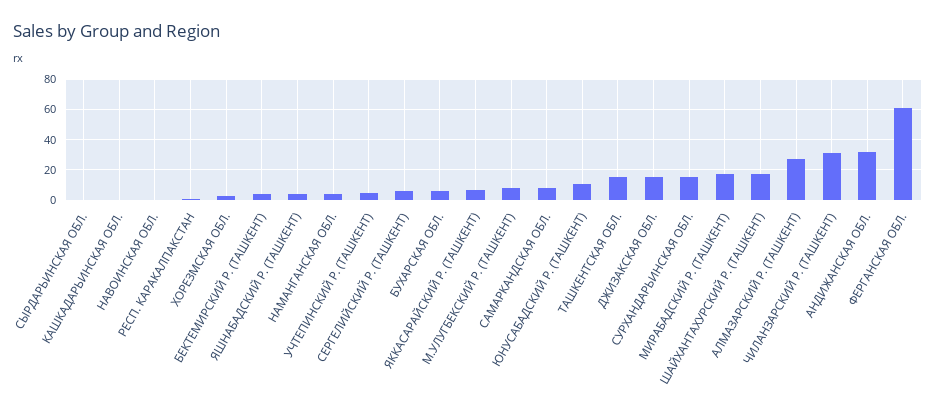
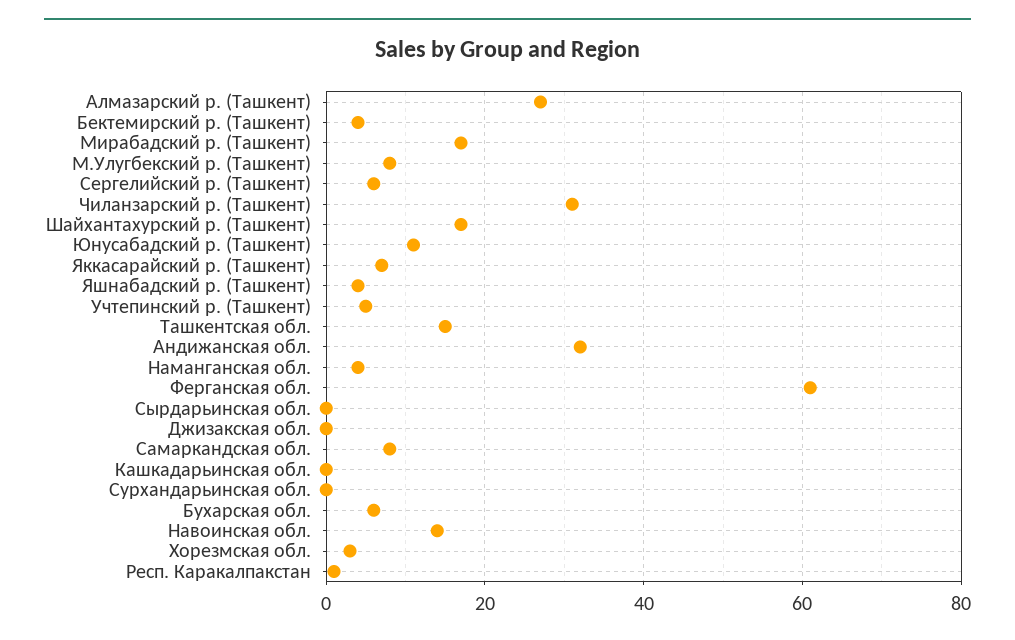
  {
    "СЫРДАРЬИНСКАЯ ОБЛ.": 0,
    "КАШКАДАРЬИНСКАЯ ОБЛ.": 0,
-   "НАВОИНСКАЯ ОБЛ.": 0,
+   "НАВОИНСКАЯ ОБЛ.": 15,
    "РЕСП. КАРАКАЛПАКСТАН": 0,
    "ХОРЕЗМСКАЯ ОБЛ.": 5,
    "БЕКТЕМИРСКИЙ Р. (ТАШКЕНТ)": 5,
    "ЯШНАБАДСКИЙ Р. (ТАШКЕНТ)": 5,
    "НАМАНГАНСКАЯ ОБЛ.": 5,
    "УЧТЕПИНСКИЙ Р. (ТАШКЕНТ)": 5,
    "СЕРГЕЛИЙСКИЙ Р. (ТАШКЕНТ)": 5,
    "БУХАРСКАЯ ОБЛ.": 5,
    "ЯККАСАРАЙСКИЙ Р. (ТАШКЕНТ)": 5,
    "М.УЛУГБЕКСКИЙ Р. (ТАШКЕНТ)": 10,
    "САМАРКАНДСКАЯ ОБЛ.": 10,
    "ЮНУСАБАДСКИЙ Р. (ТАШКЕНТ)": 10,
    "ТАШКЕНТСКАЯ ОБЛ.": 15,
-   "ДЖИЗАКСКАЯ ОБЛ.": 15,
+   "ДЖИЗАКСКАЯ ОБЛ.": 0,
-   "СУРХАНДАРЬИНСКАЯ ОБЛ.": 15,
+   "СУРХАНДАРЬИНСКАЯ ОБЛ.": 0,
    "МИРАБАДСКИЙ Р. (ТАШКЕНТ)": 15,
    "ШАЙХАНТАХУРСКИЙ Р. (ТАШКЕНТ)": 15,
    "АЛМАЗАРСКИЙ Р. (ТАШКЕНТ)": 25,
    "ЧИЛАНЗАРСКИЙ Р. (ТАШКЕНТ)": 30,
    "АНДИЖАНСКАЯ ОБЛ.": 30,
    "ФЕРГАНСКАЯ ОБЛ.": 60
  }

